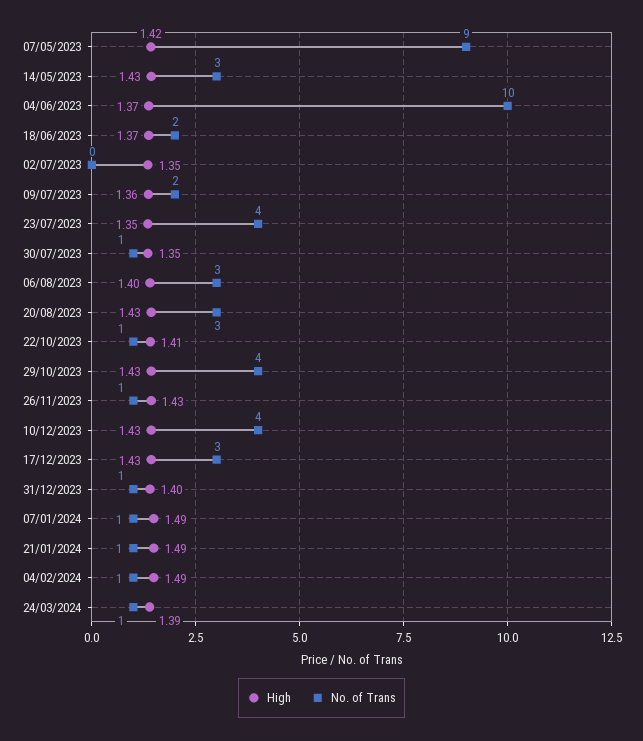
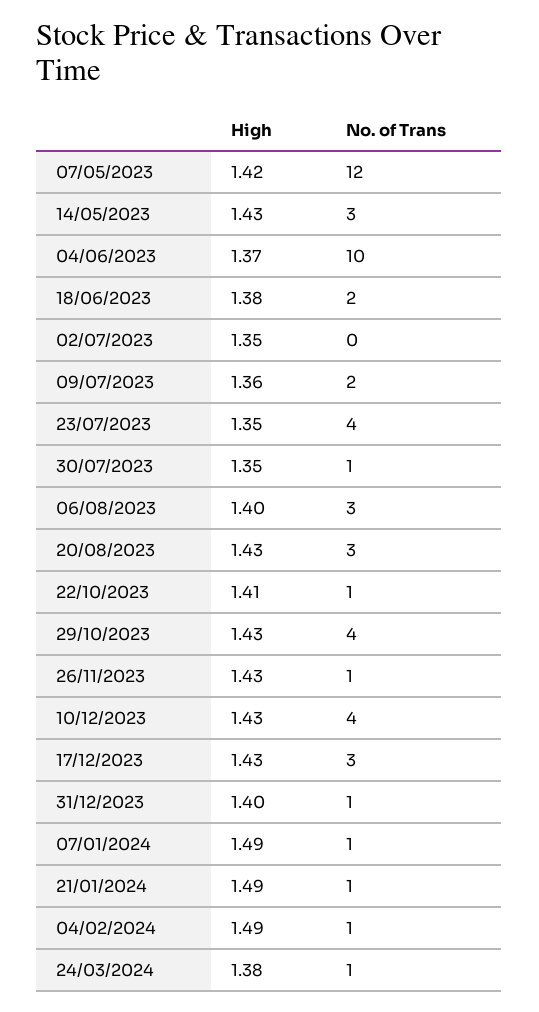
  {
    "High": {
      "07/05/2023": 1.42,
      "14/05/2023": 1.43,
      "04/06/2023": 1.37,
-     "18/06/2023": 1.37,
+     "18/06/2023": 1.38,
      "02/07/2023": 1.35,
      "09/07/2023": 1.36,
      "23/07/2023": 1.35,
      "30/07/2023": 1.35,
      "06/08/2023": 1.4,
      "20/08/2023": 1.43,
      "22/10/2023": 1.41,
      "29/10/2023": 1.43,
      "26/11/2023": 1.43,
      "10/12/2023": 1.43,
      "17/12/2023": 1.43,
      "31/12/2023": 1.4,
      "07/01/2024": 1.49,
      "21/01/2024": 1.49,
      "04/02/2024": 1.49,
-     "24/03/2024": 1.39
+     "24/03/2024": 1.38
    },
    "No. of Trans": {
-     "07/05/2023": 9,
+     "07/05/2023": 12,
      "14/05/2023": 3,
      "04/06/2023": 10,
      "18/06/2023": 2,
      "02/07/2023": 0,
      "09/07/2023": 2,
      "23/07/2023": 4,
      "30/07/2023": 1,
      "06/08/2023": 3,
      "20/08/2023": 3,
      "22/10/2023": 1,
      "29/10/2023": 4,
      "26/11/2023": 1,
      "10/12/2023": 4,
      "17/12/2023": 3,
      "31/12/2023": 1,
      "07/01/2024": 1,
      "21/01/2024": 1,
      "04/02/2024": 1,
      "24/03/2024": 1
    }
  }

